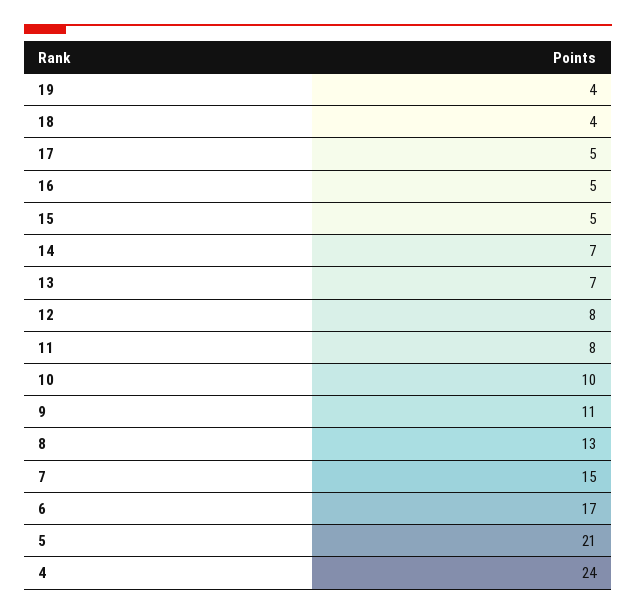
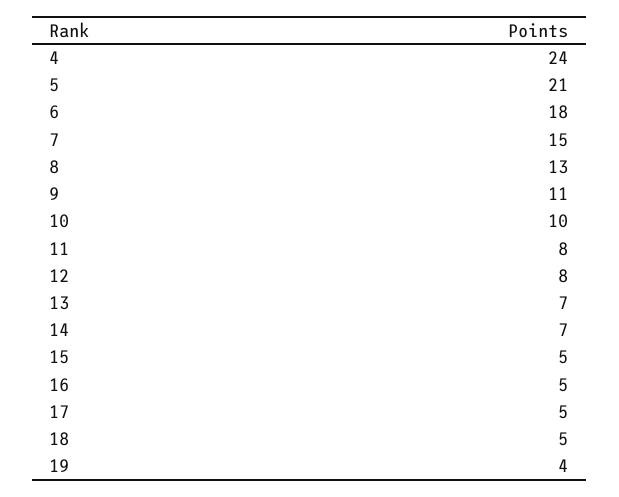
  {
    "19": 4,
-   "18": 4,
+   "18": 5,
    "17": 5,
    "16": 5,
    "15": 5,
    "14": 7,
    "13": 7,
    "12": 8,
    "11": 8,
    "10": 10,
    "9": 11,
    "8": 13,
    "7": 15,
-   "6": 17,
+   "6": 18,
    "5": 21,
    "4": 24
  }

